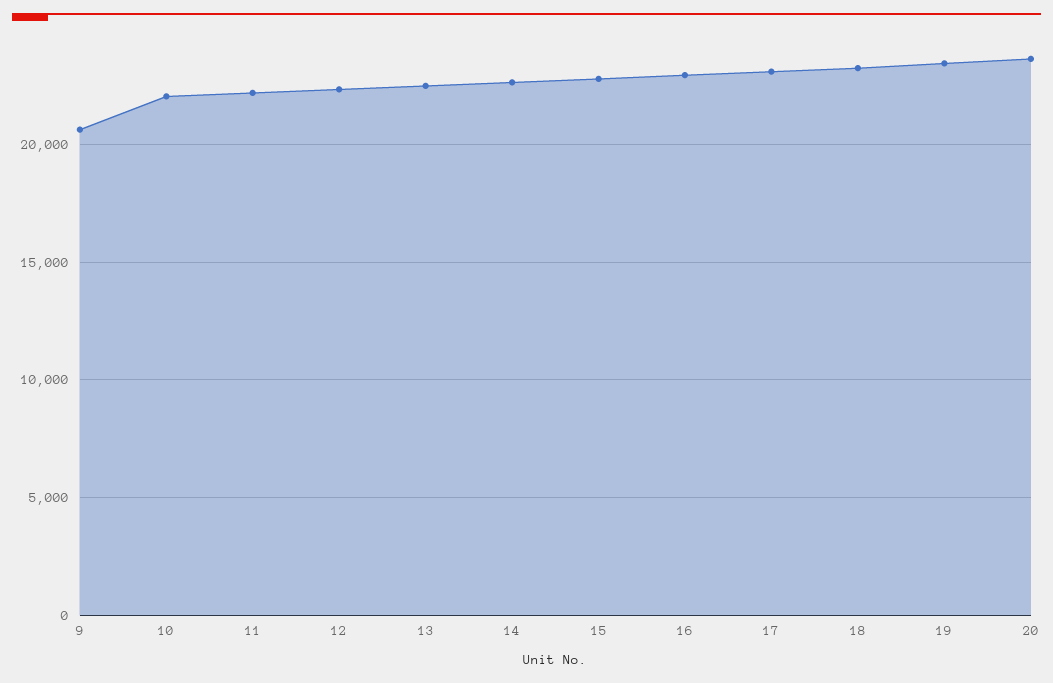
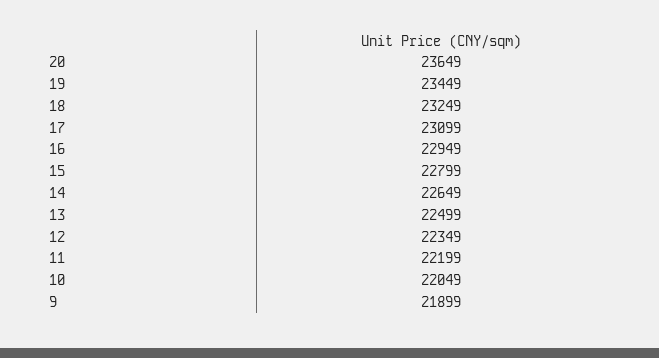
  {
-   "9": 20500,
+   "9": 21899,
    "10": 22049,
    "11": 22199,
    "12": 22349,
    "13": 22499,
    "14": 22649,
    "15": 22799,
    "16": 22949,
    "17": 23099,
    "18": 23249,
    "19": 23449,
    "20": 23649
  }

